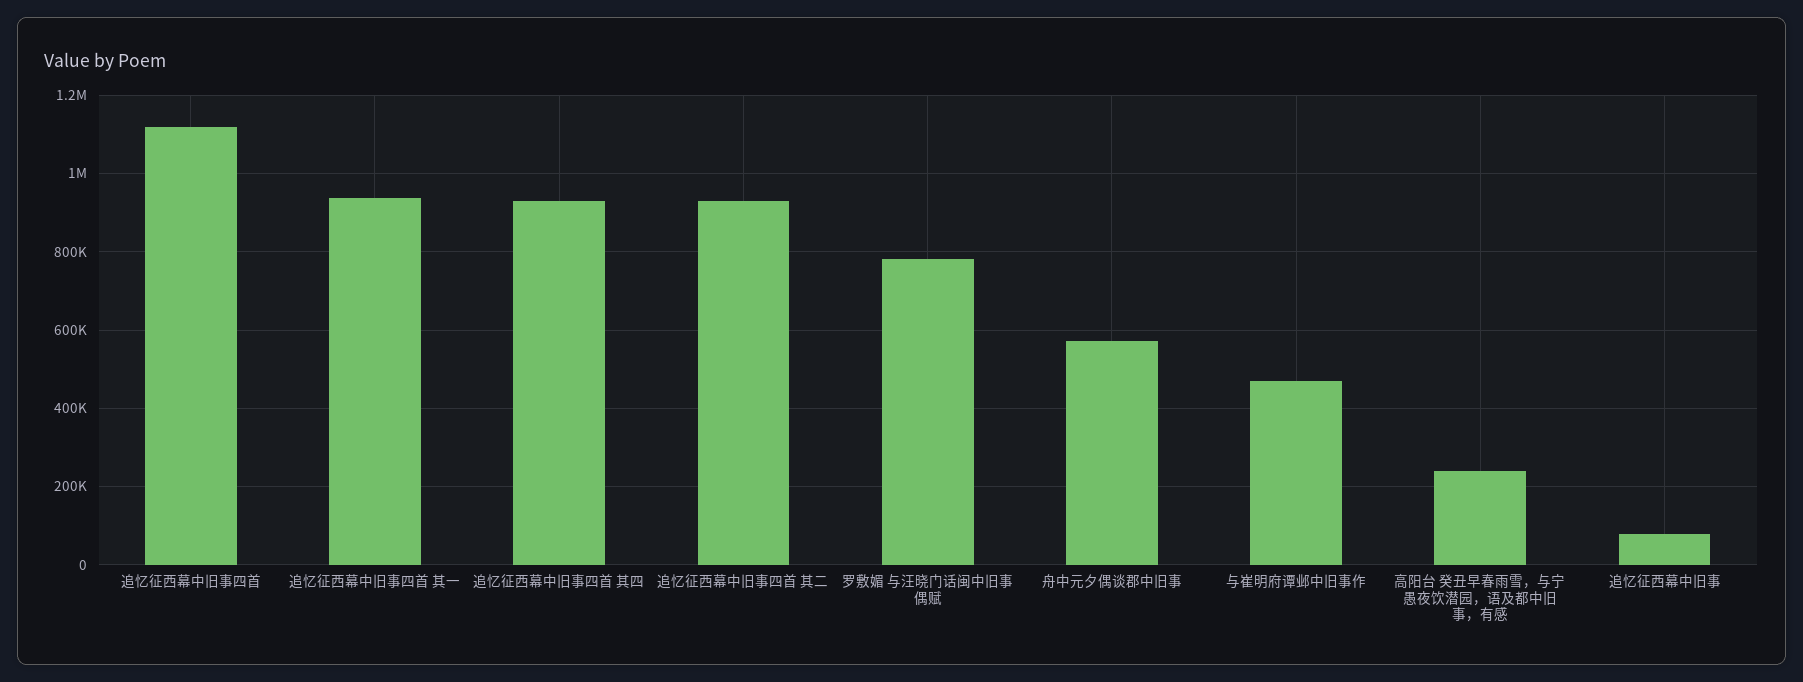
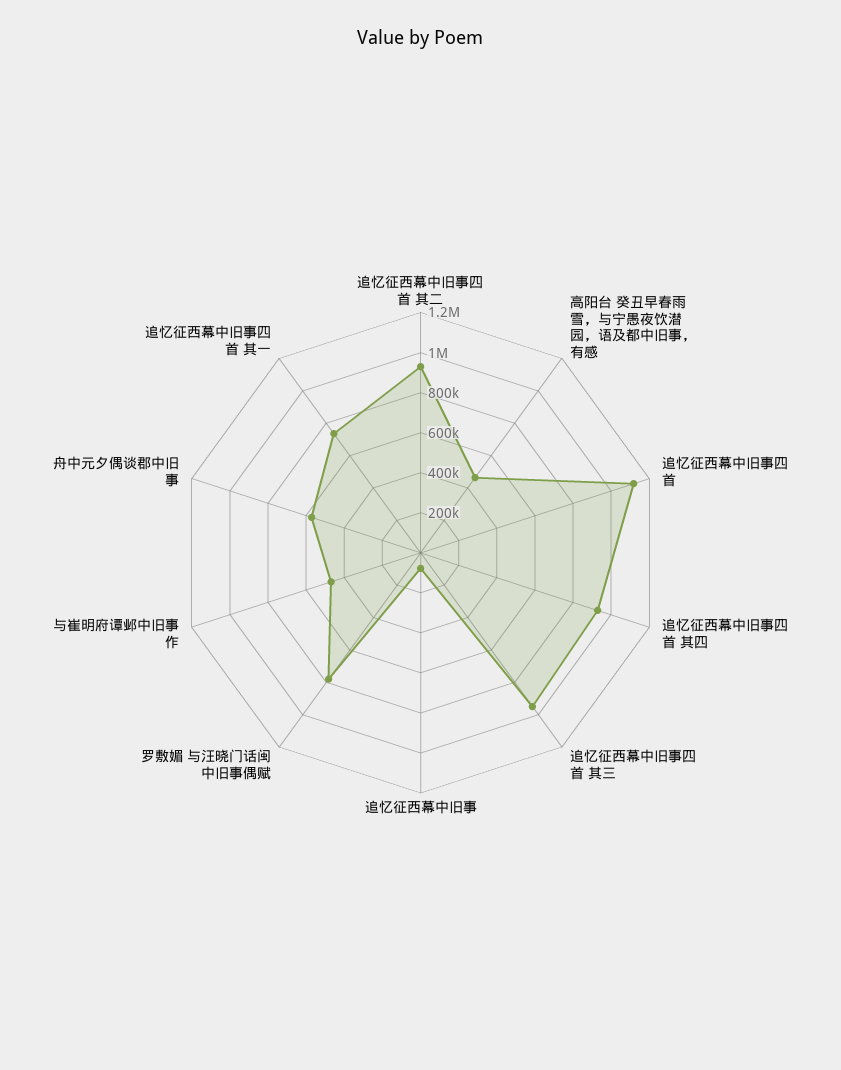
  {
    "追忆征西幕中旧事四首": 1120000,
-   "追忆征西幕中旧事四首 其一": 940000,
+   "追忆征西幕中旧事四首 其一": 750000,
    "追忆征西幕中旧事四首 其四": 920000,
    "追忆征西幕中旧事四首 其二": 920000,
    "罗敷媚 与汪晓门话闽中旧事偶赋": 780000,
    "舟中元夕偶谈郡中旧事": 580000,
    "与崔明府谭邺中旧事作": 460000,
-   "高阳台 癸丑早春雨雪，与宁愚夜饮潜园，语及都中旧事，有感": 240000,
+   "高阳台 癸丑早春雨雪，与宁愚夜饮潜园，语及都中旧事，有感": 450000,
-   "追忆征西幕中旧事": 80000
+   "追忆征西幕中旧事": 80000,
+   "追忆征西幕中旧事四首 其三": 950000
  }

